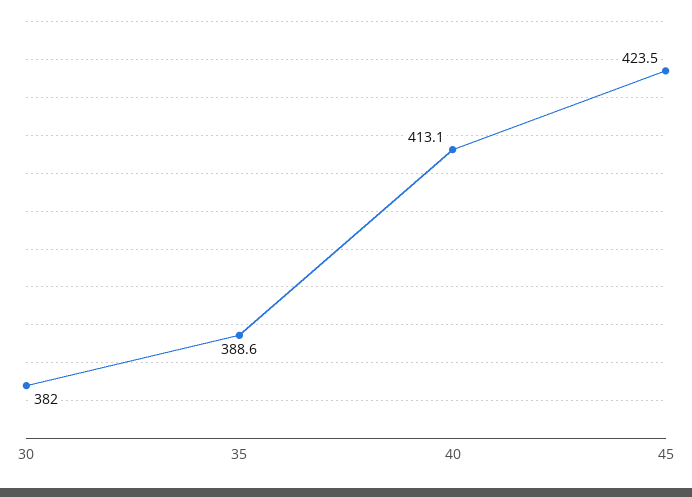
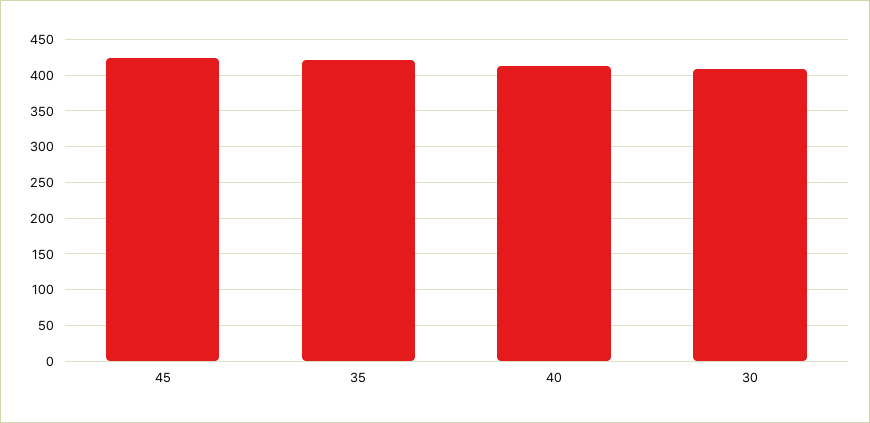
  {
-   "30": 382,
+   "30": 410,
-   "35": 388.6,
+   "35": 420,
    "40": 413.1,
    "45": 423.5
  }

